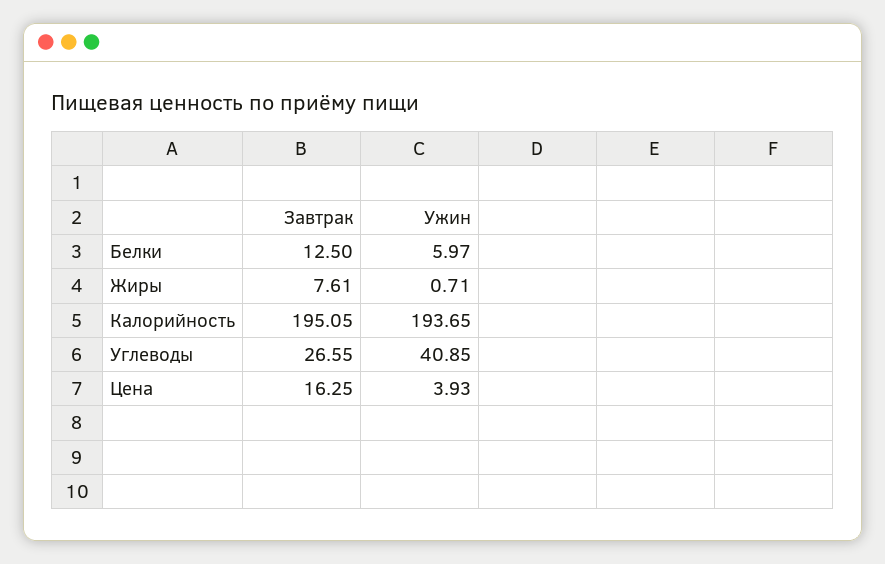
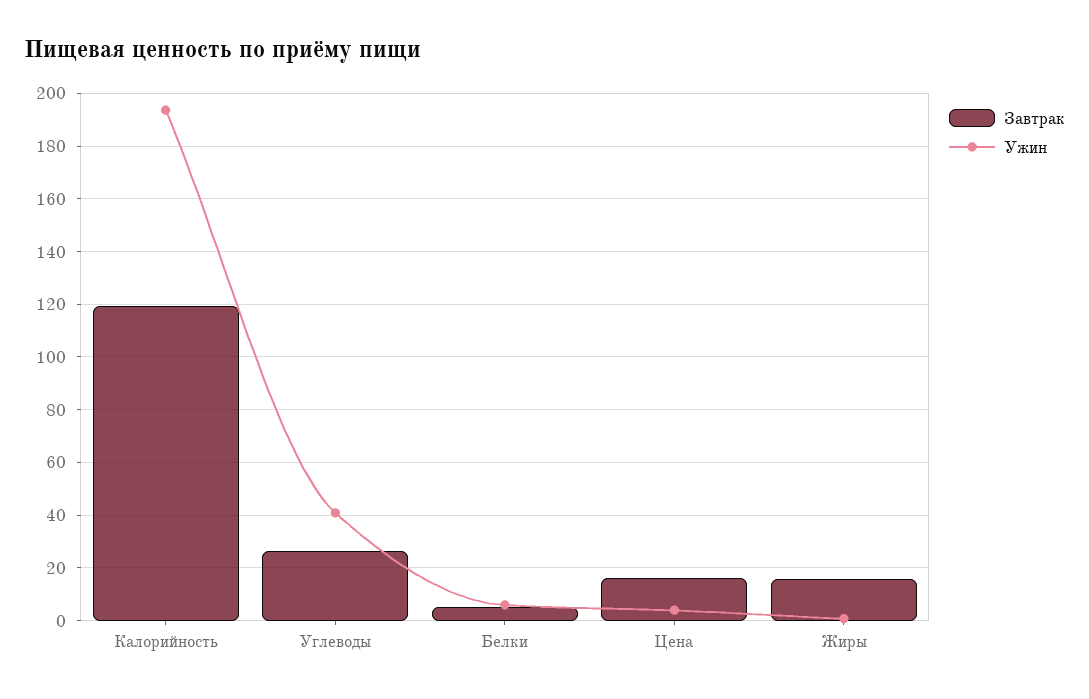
  {
    "Завтрак": {
-     "Белки": 12.5,
+     "Белки": 5,
-     "Жиры": 7.61,
+     "Жиры": 15,
-     "Калорийность": 195.05,
+     "Калорийность": 120,
      "Углеводы": 26.55,
      "Цена": 16.25
    },
    "Ужин": {
      "Белки": 5.97,
      "Жиры": 0.71,
      "Калорийность": 193.65,
      "Углеводы": 40.85,
      "Цена": 3.93
    }
  }

